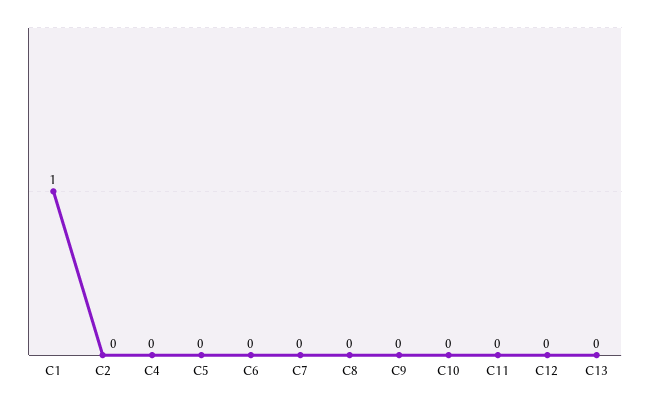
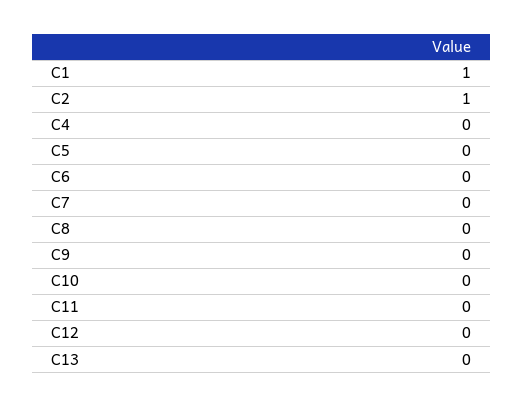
  {
    "C1": 1,
-   "C2": 0,
+   "C2": 1,
    "C4": 0,
    "C5": 0,
    "C6": 0,
    "C7": 0,
    "C8": 0,
    "C9": 0,
    "C10": 0,
    "C11": 0,
    "C12": 0,
    "C13": 0
  }

